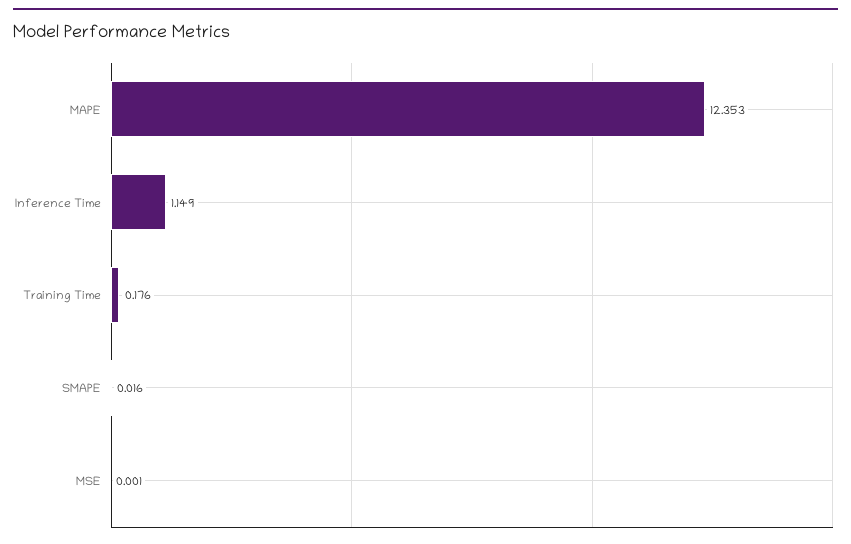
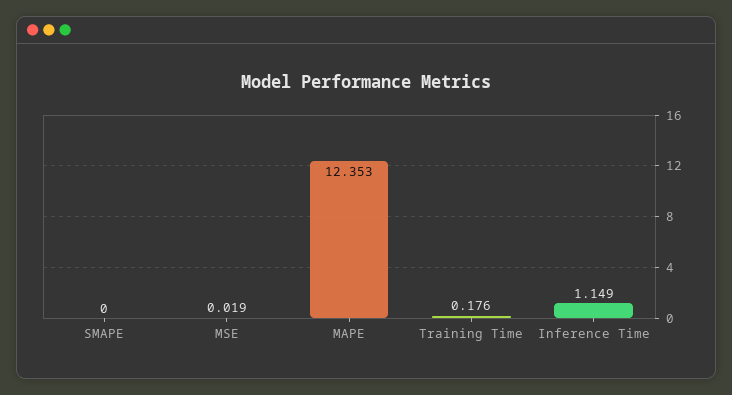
  {
    "MAPE": 12.353,
    "Inference Time": 1.149,
    "Training Time": 0.176,
-   "SMAPE": 0.016,
+   "SMAPE": 0,
-   "MSE": 0.001
+   "MSE": 0.019
  }

